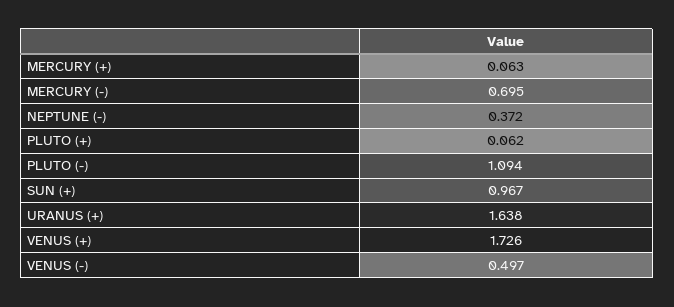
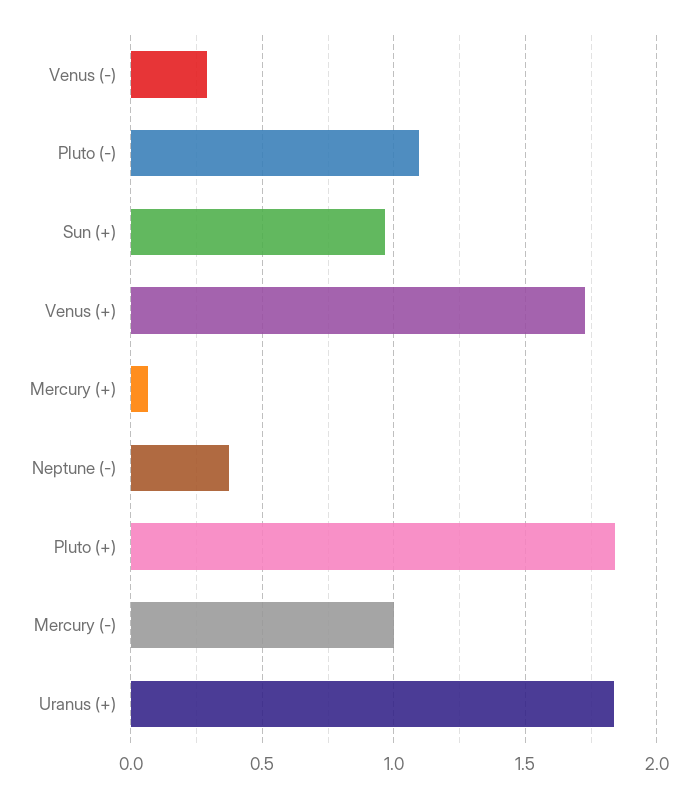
  {
    "MERCURY (+)": 0.063,
-   "MERCURY (-)": 0.695,
+   "MERCURY (-)": 1,
    "NEPTUNE (-)": 0.372,
-   "PLUTO (+)": 0.062,
+   "PLUTO (+)": 1.85,
    "PLUTO (-)": 1.094,
    "SUN (+)": 0.967,
-   "URANUS (+)": 1.638,
+   "URANUS (+)": 1.85,
    "VENUS (+)": 1.726,
-   "VENUS (-)": 0.497
+   "VENUS (-)": 0.3
  }

